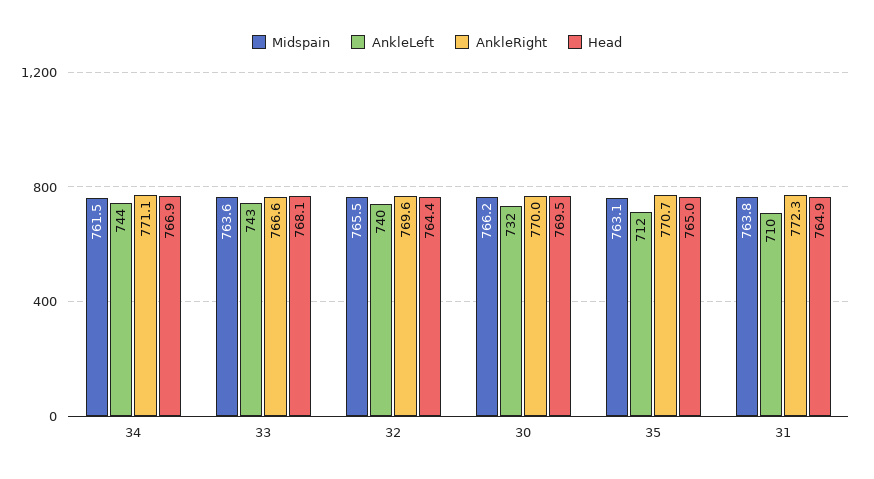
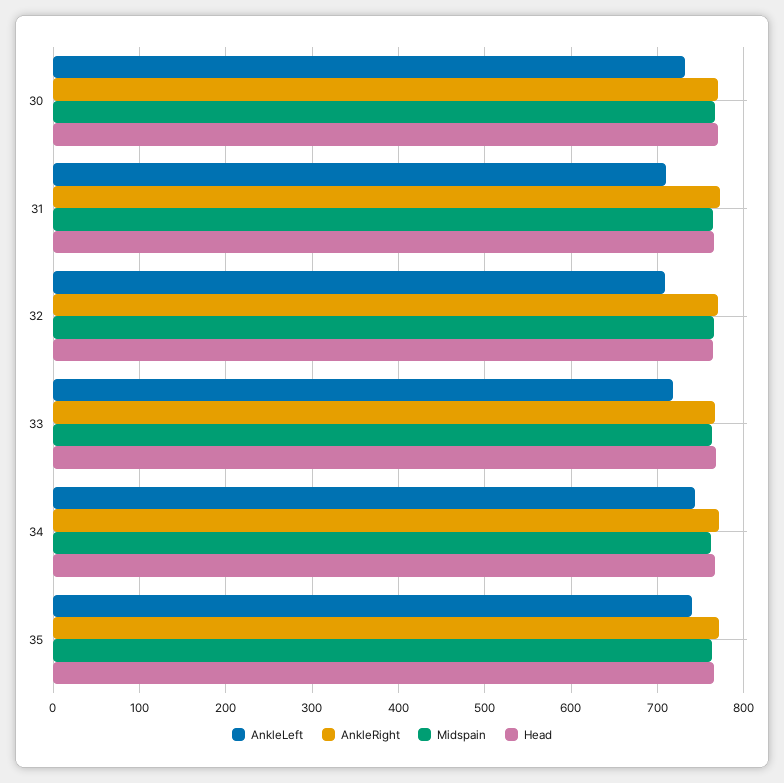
  {
    "Midspain": {
      "34": 761.5,
      "33": 763.6,
      "32": 765.5,
      "30": 766.2,
      "35": 763.1,
      "31": 763.8
    },
    "AnkleLeft": {
      "34": 744,
-     "33": 743,
+     "33": 720,
-     "32": 740,
+     "32": 710,
      "30": 732,
-     "35": 712,
+     "35": 740,
      "31": 710
    },
    "AnkleRight": {
      "34": 771.1,
      "33": 766.6,
      "32": 769.6,
      "30": 770,
      "35": 770.7,
      "31": 772.3
    },
    "Head": {
      "34": 766.9,
      "33": 768.1,
      "32": 764.4,
      "30": 769.5,
      "35": 765,
      "31": 764.9
    }
  }

